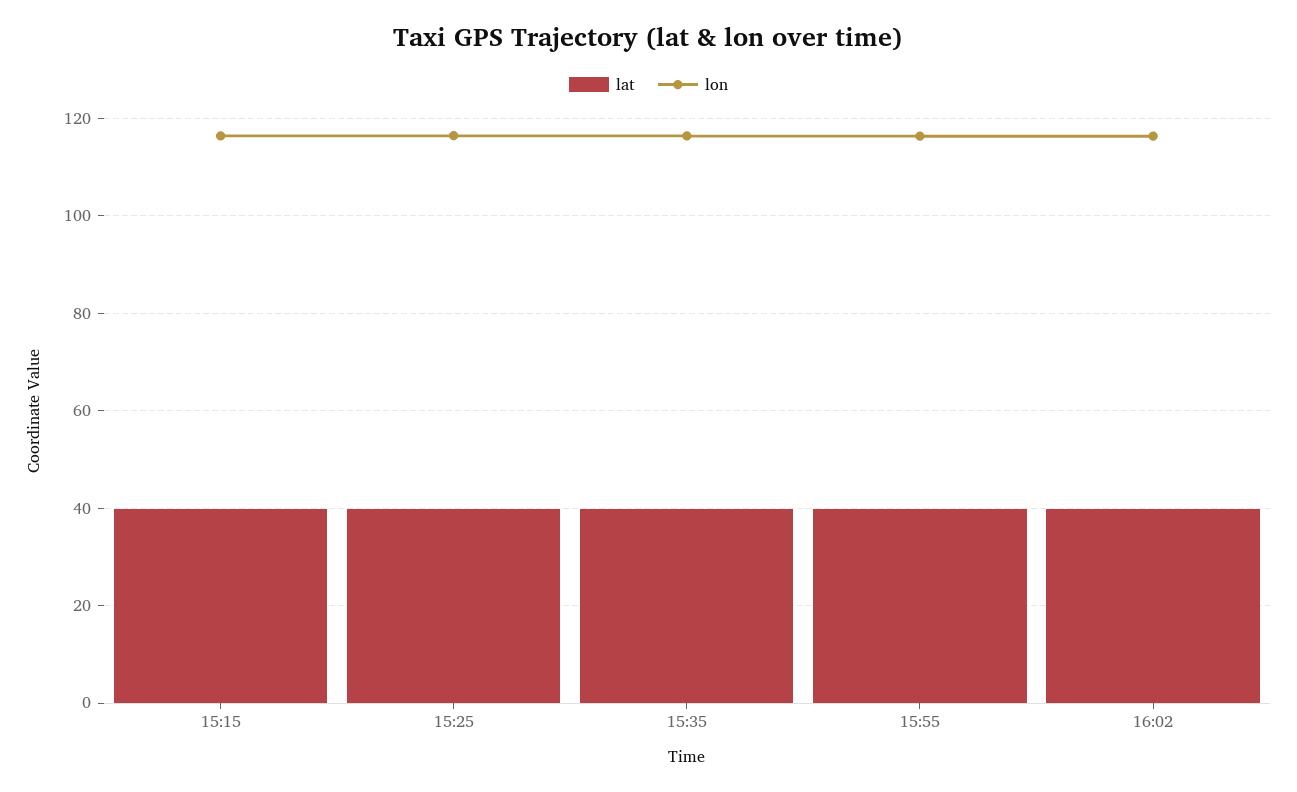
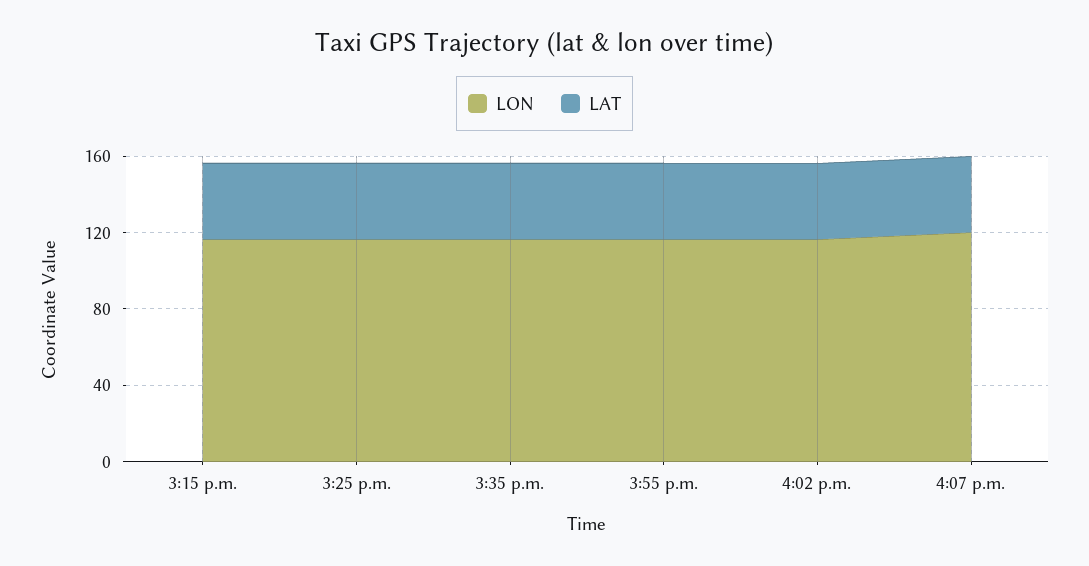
  {
    "lat": {
      "15:15": 40,
      "15:25": 40,
      "15:35": 40,
      "15:55": 40,
-     "16:02": 40
+     "16:02": 40,
+     "4:07 p.m.": 40
    },
    "lon": {
      "15:15": 116,
      "15:25": 116,
      "15:35": 116,
      "15:55": 116,
-     "16:02": 116
+     "16:02": 116,
+     "4:07 p.m.": 120
    }
  }

